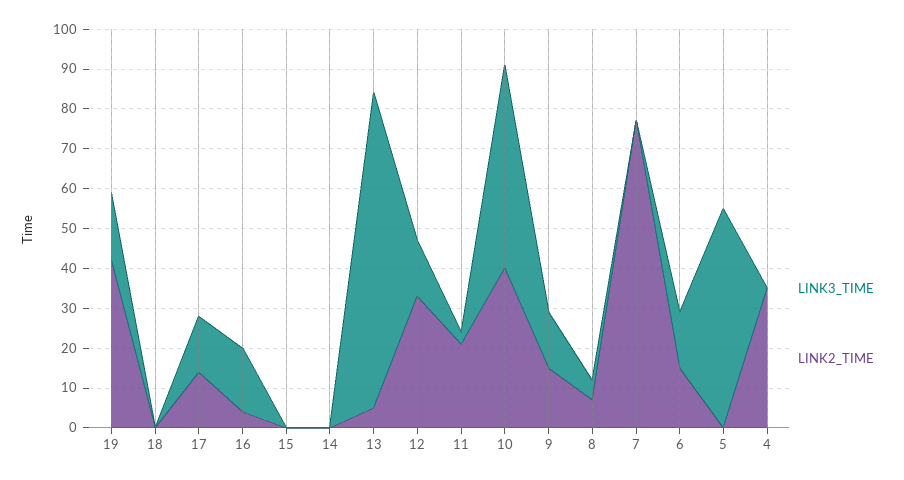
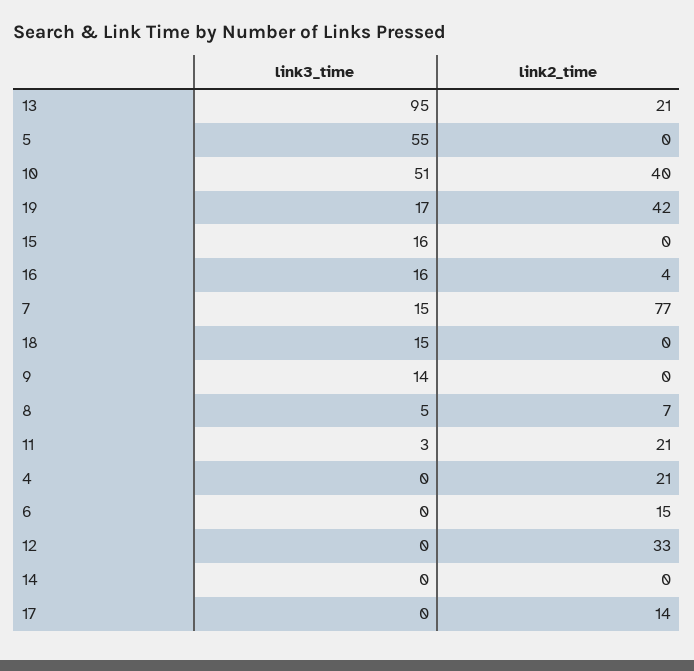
  {
    "LINK3_TIME": {
      "19": 17,
-     "18": 0,
+     "18": 15,
-     "17": 15,
+     "17": 0,
      "16": 16,
-     "15": 0,
+     "15": 16,
      "14": 0,
-     "13": 80,
+     "13": 95,
-     "12": 15,
+     "12": 0,
      "11": 3,
      "10": 51,
      "9": 14,
      "8": 5,
-     "7": 0,
+     "7": 15,
-     "6": 15,
+     "6": 0,
      "5": 55,
      "4": 0
    },
    "LINK2_TIME": {
      "19": 42,
      "18": 0,
      "17": 14,
      "16": 4,
      "15": 0,
      "14": 0,
-     "13": 5,
+     "13": 21,
      "12": 33,
      "11": 21,
      "10": 40,
-     "9": 15,
+     "9": 0,
      "8": 7,
      "7": 77,
      "6": 15,
      "5": 0,
-     "4": 35
+     "4": 21
    }
  }

